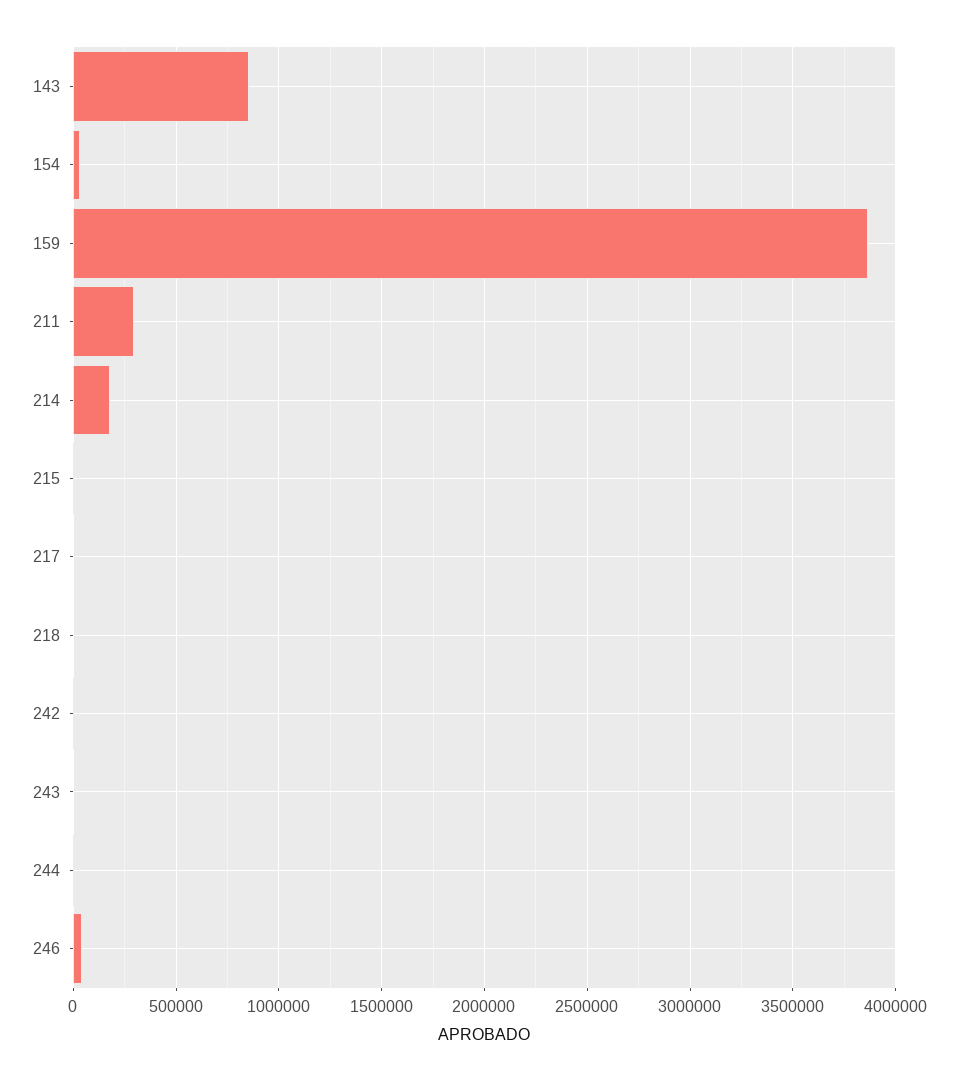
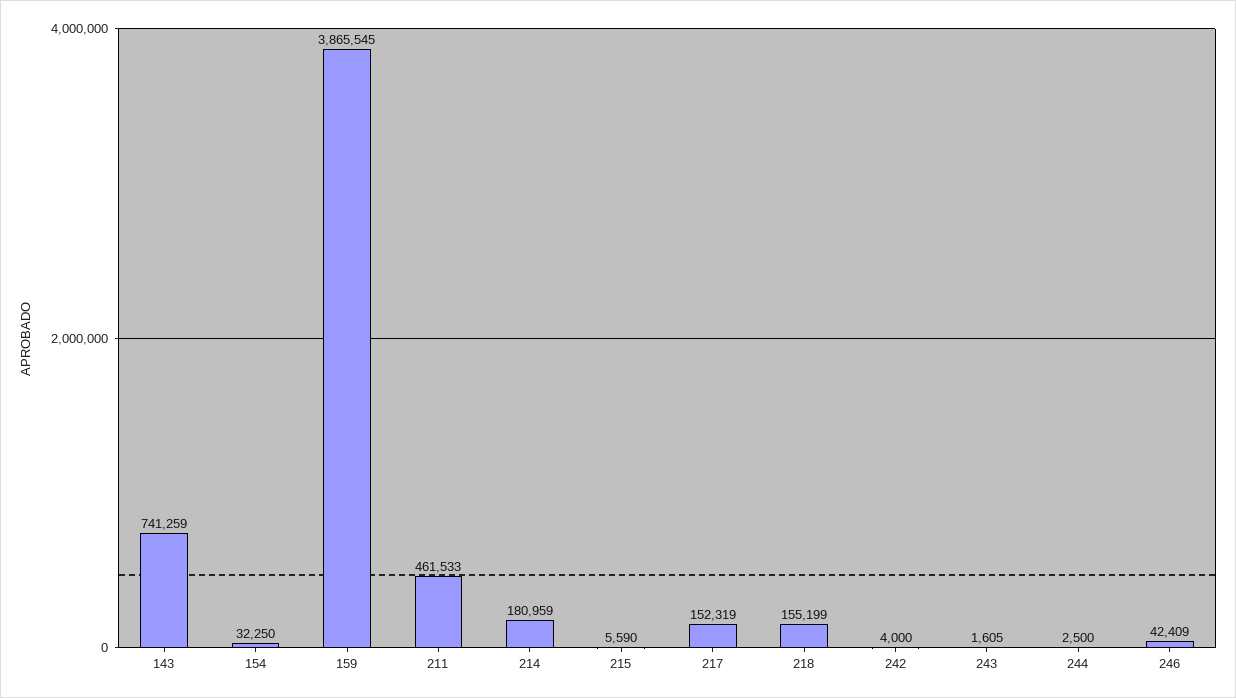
  {
-   "143": 850000,
+   "143": 741259,
    "154": 32250,
    "159": 3865545,
-   "211": 300000,
+   "211": 461533,
    "214": 180959,
    "215": 5590,
-   "217": 0,
+   "217": 152319,
-   "218": 0,
+   "218": 155199,
    "242": 4000,
    "243": 1605,
    "244": 2500,
    "246": 42409
  }

